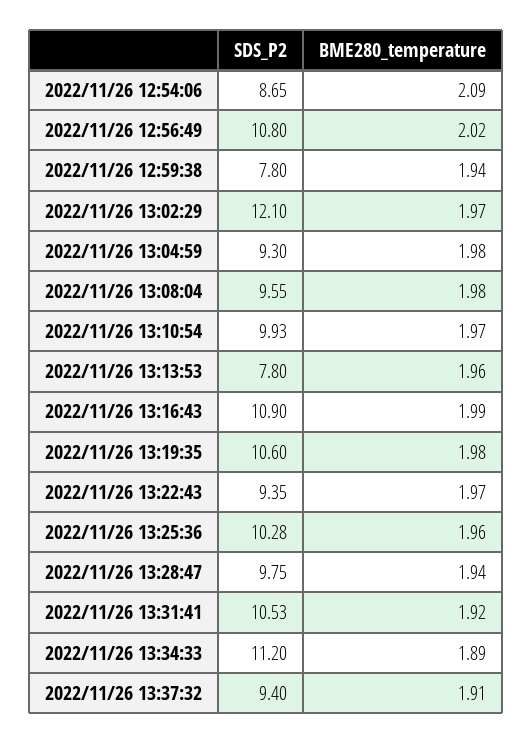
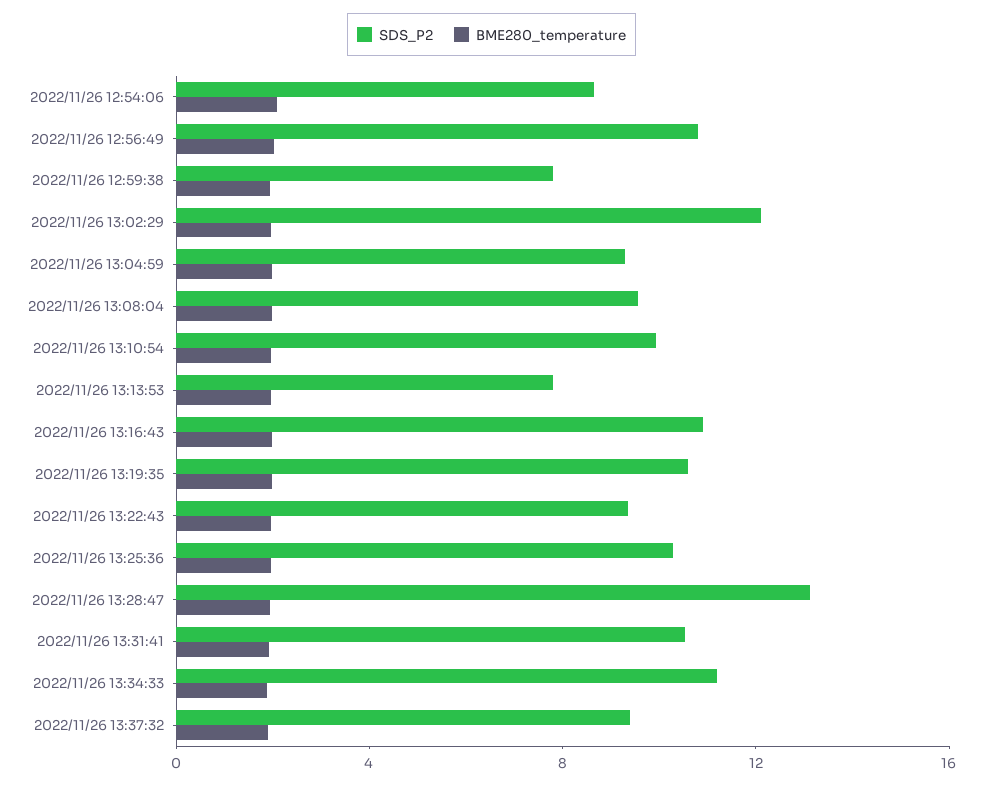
  {
    "SDS_P2": {
      "2022/11/26 12:54:06": 8.65,
      "2022/11/26 12:56:49": 10.8,
      "2022/11/26 12:59:38": 7.8,
      "2022/11/26 13:02:29": 12.1,
      "2022/11/26 13:04:59": 9.3,
      "2022/11/26 13:08:04": 9.55,
      "2022/11/26 13:10:54": 9.93,
      "2022/11/26 13:13:53": 7.8,
      "2022/11/26 13:16:43": 10.9,
      "2022/11/26 13:19:35": 10.6,
      "2022/11/26 13:22:43": 9.35,
      "2022/11/26 13:25:36": 10.28,
-     "2022/11/26 13:28:47": 9.75,
+     "2022/11/26 13:28:47": 13,
      "2022/11/26 13:31:41": 10.53,
      "2022/11/26 13:34:33": 11.2,
      "2022/11/26 13:37:32": 9.4
    },
    "BME280_temperature": {
      "2022/11/26 12:54:06": 2.09,
      "2022/11/26 12:56:49": 2.02,
      "2022/11/26 12:59:38": 1.94,
      "2022/11/26 13:02:29": 1.97,
      "2022/11/26 13:04:59": 1.98,
      "2022/11/26 13:08:04": 1.98,
      "2022/11/26 13:10:54": 1.97,
      "2022/11/26 13:13:53": 1.96,
      "2022/11/26 13:16:43": 1.99,
      "2022/11/26 13:19:35": 1.98,
      "2022/11/26 13:22:43": 1.97,
      "2022/11/26 13:25:36": 1.96,
      "2022/11/26 13:28:47": 1.94,
      "2022/11/26 13:31:41": 1.92,
      "2022/11/26 13:34:33": 1.89,
      "2022/11/26 13:37:32": 1.91
    }
  }

